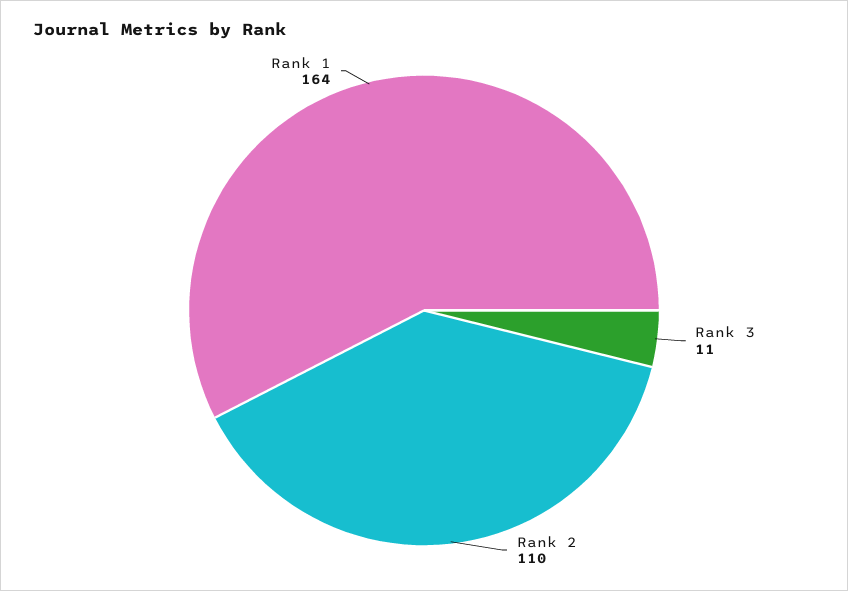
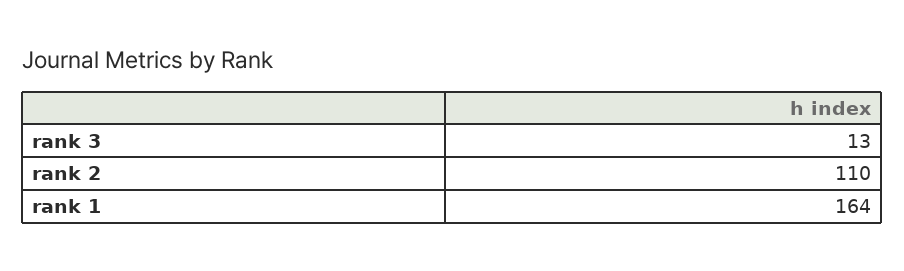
  {
-   "Rank 3": 11,
+   "Rank 3": 13,
    "Rank 2": 110,
    "Rank 1": 164
  }

